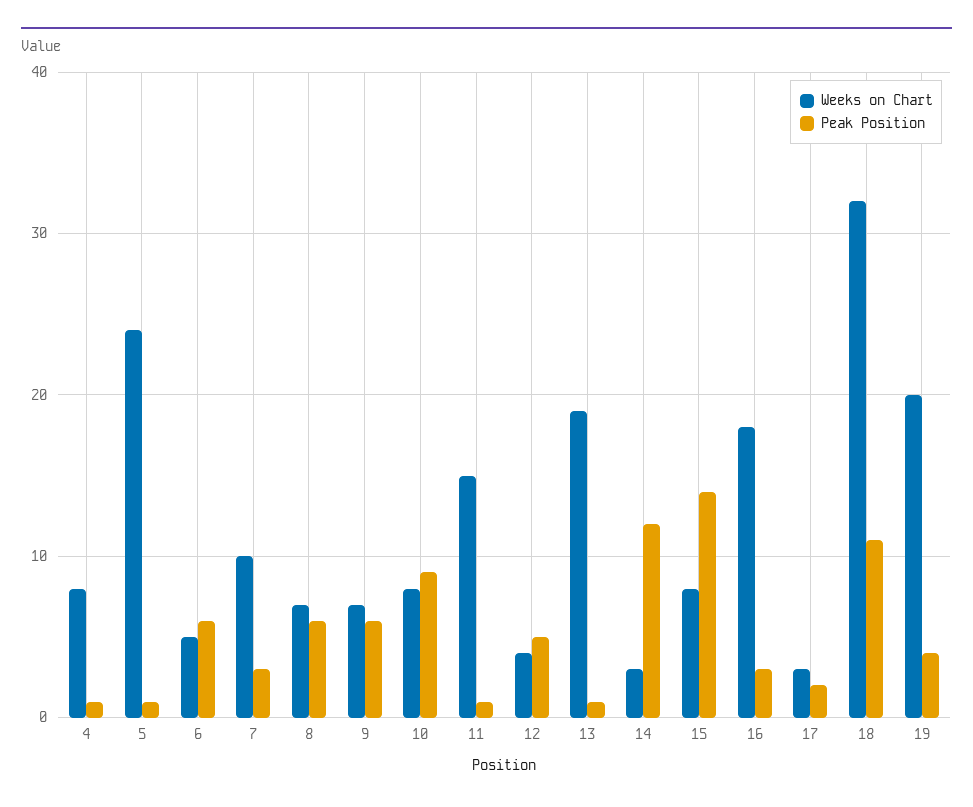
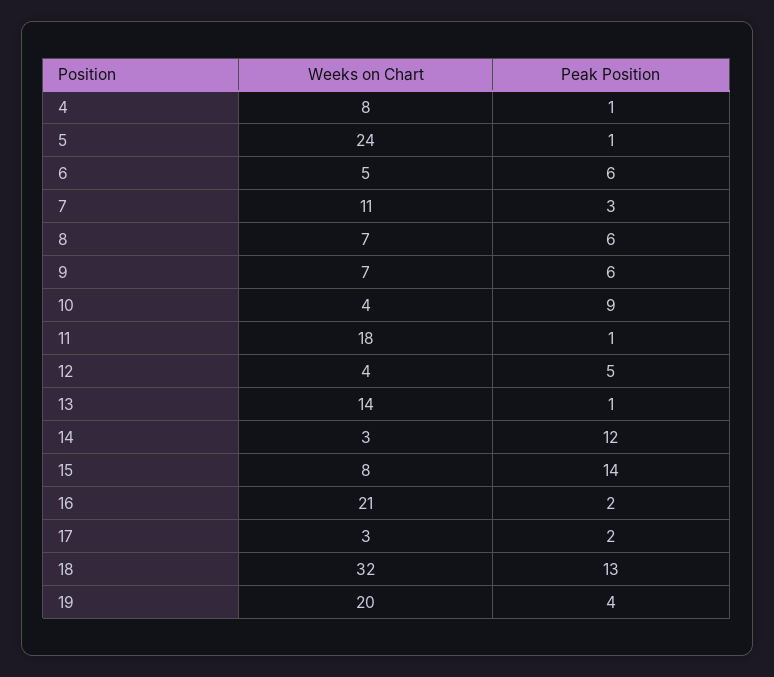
  {
    "Weeks on Chart": {
      "4": 8,
      "5": 24,
      "6": 5,
-     "7": 10,
+     "7": 11,
      "8": 7,
      "9": 7,
-     "10": 8,
+     "10": 4,
-     "11": 15,
+     "11": 18,
      "12": 4,
-     "13": 19,
+     "13": 14,
      "14": 3,
      "15": 8,
-     "16": 18,
+     "16": 21,
      "17": 3,
      "18": 32,
      "19": 20
    },
    "Peak Position": {
      "4": 1,
      "5": 1,
      "6": 6,
      "7": 3,
      "8": 6,
      "9": 6,
      "10": 9,
      "11": 1,
      "12": 5,
      "13": 1,
      "14": 12,
      "15": 14,
-     "16": 3,
+     "16": 2,
      "17": 2,
-     "18": 11,
+     "18": 13,
      "19": 4
    }
  }

